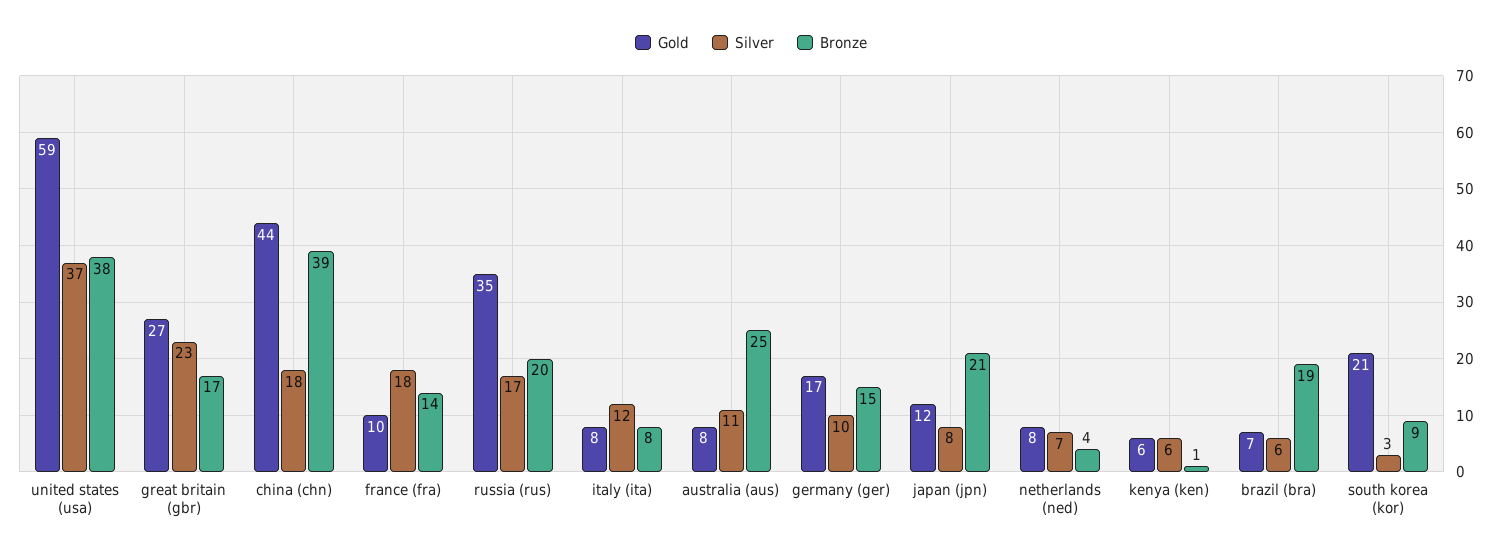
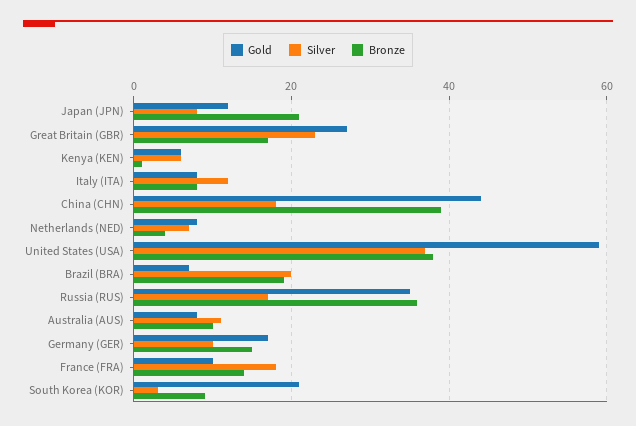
  {
    "Gold": {
      "united states (usa)": 59,
      "great britain (gbr)": 27,
      "china (chn)": 44,
      "france (fra)": 10,
      "russia (rus)": 35,
      "italy (ita)": 8,
      "australia (aus)": 8,
      "germany (ger)": 17,
      "japan (jpn)": 12,
      "netherlands (ned)": 8,
      "kenya (ken)": 6,
      "brazil (bra)": 7,
      "south korea (kor)": 21
    },
    "Silver": {
      "united states (usa)": 37,
      "great britain (gbr)": 23,
      "china (chn)": 18,
      "france (fra)": 18,
      "russia (rus)": 17,
      "italy (ita)": 12,
      "australia (aus)": 11,
      "germany (ger)": 10,
      "japan (jpn)": 8,
      "netherlands (ned)": 7,
      "kenya (ken)": 6,
-     "brazil (bra)": 6,
+     "brazil (bra)": 20,
      "south korea (kor)": 3
    },
    "Bronze": {
      "united states (usa)": 38,
      "great britain (gbr)": 17,
      "china (chn)": 39,
      "france (fra)": 14,
-     "russia (rus)": 20,
+     "russia (rus)": 35,
      "italy (ita)": 8,
-     "australia (aus)": 25,
+     "australia (aus)": 10,
      "germany (ger)": 15,
      "japan (jpn)": 21,
      "netherlands (ned)": 4,
      "kenya (ken)": 1,
      "brazil (bra)": 19,
      "south korea (kor)": 9
    }
  }

